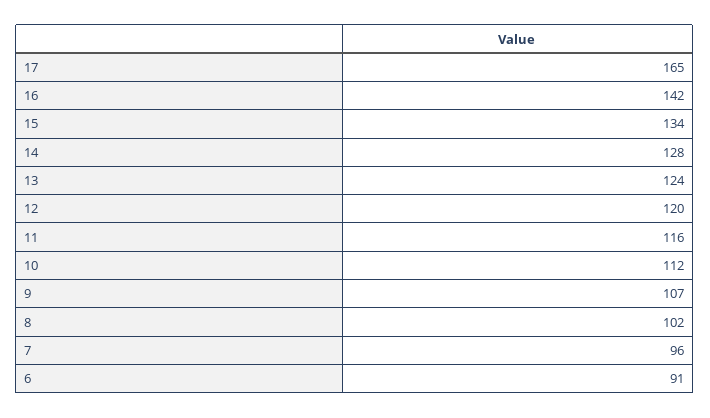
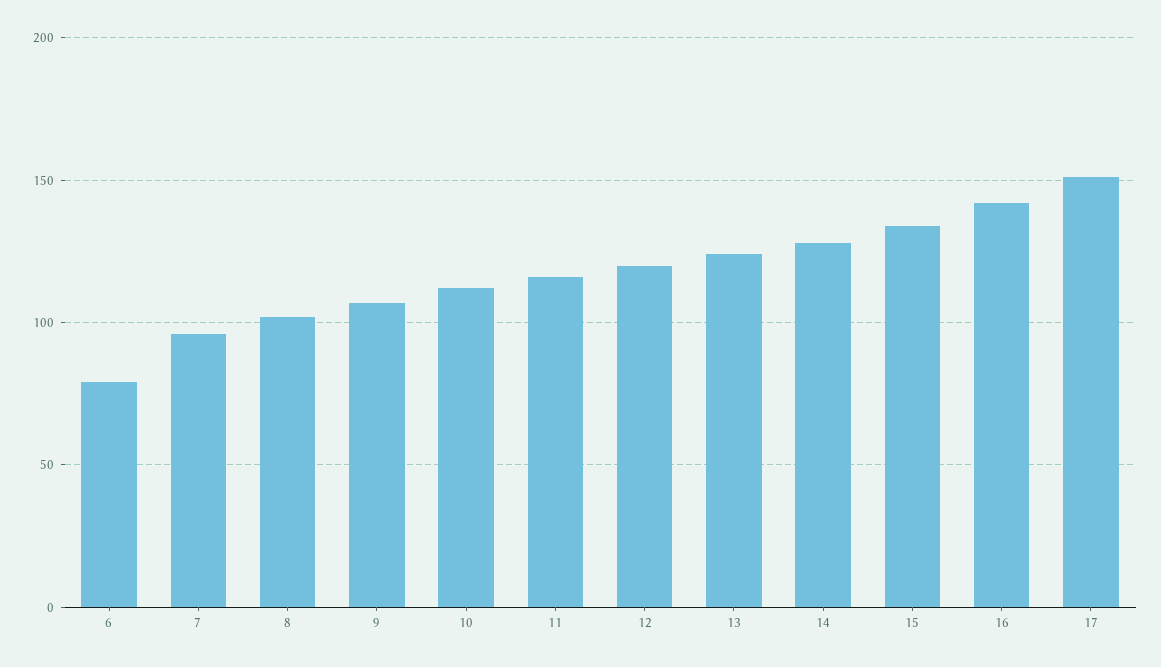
  {
-   "17": 165,
+   "17": 150,
    "16": 142,
    "15": 134,
    "14": 128,
    "13": 124,
    "12": 120,
    "11": 116,
    "10": 112,
    "9": 107,
    "8": 102,
    "7": 96,
-   "6": 91
+   "6": 80
  }

